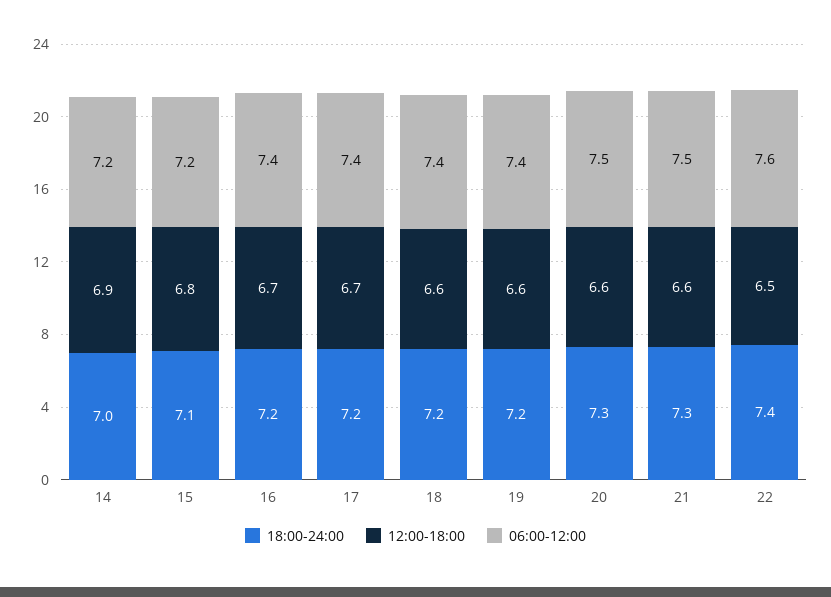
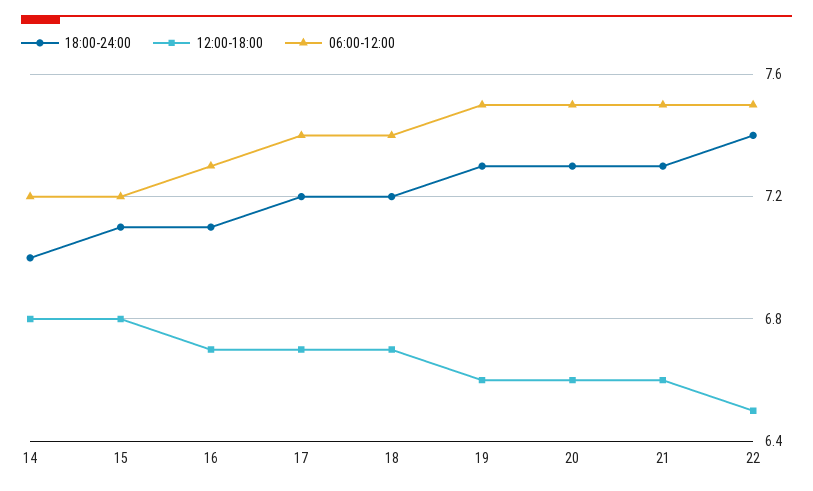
  {
    "18:00-24:00": {
      "14": 7,
      "15": 7.1,
-     "16": 7.2,
+     "16": 7.1,
      "17": 7.2,
      "18": 7.2,
-     "19": 7.2,
+     "19": 7.3,
      "20": 7.3,
      "21": 7.3,
      "22": 7.4
    },
    "12:00-18:00": {
-     "14": 6.9,
+     "14": 6.8,
      "15": 6.8,
      "16": 6.7,
      "17": 6.7,
-     "18": 6.6,
+     "18": 6.7,
      "19": 6.6,
      "20": 6.6,
      "21": 6.6,
      "22": 6.5
    },
    "06:00-12:00": {
      "14": 7.2,
      "15": 7.2,
-     "16": 7.4,
+     "16": 7.3,
      "17": 7.4,
      "18": 7.4,
-     "19": 7.4,
+     "19": 7.5,
      "20": 7.5,
      "21": 7.5,
-     "22": 7.6
+     "22": 7.5
    }
  }

